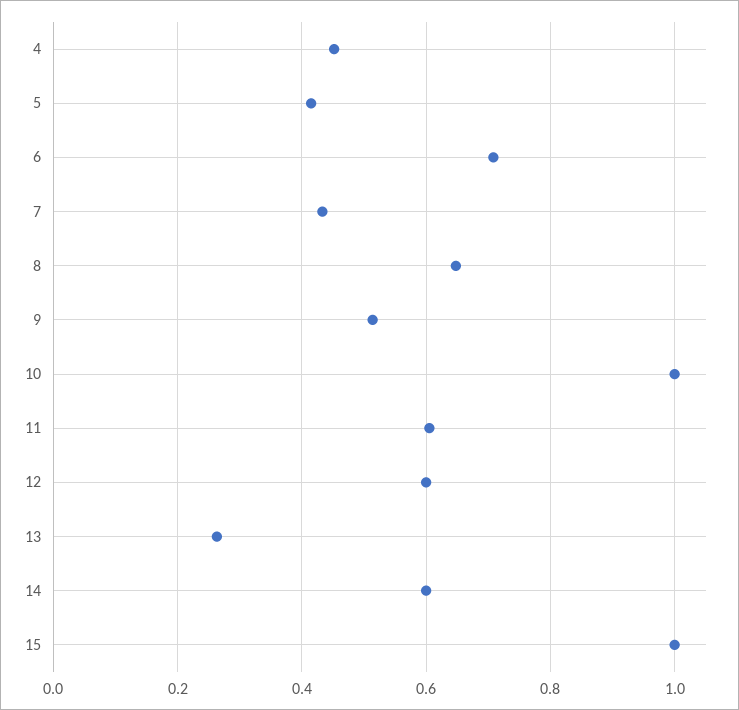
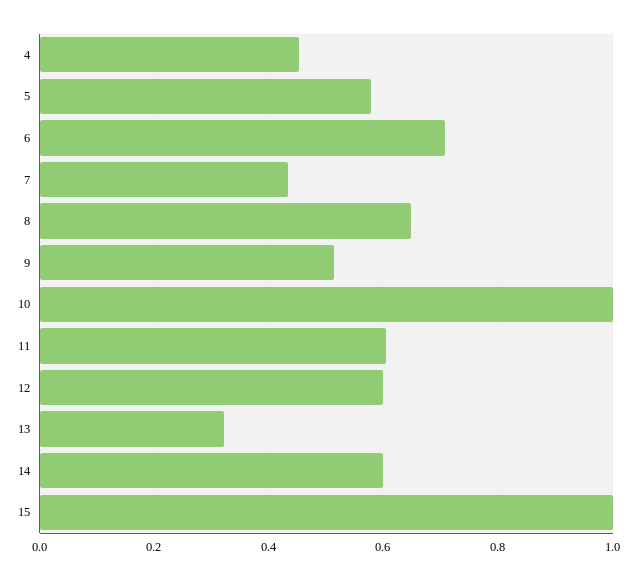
  {
    "4": 0.46,
-   "5": 0.42,
+   "5": 0.58,
    "6": 0.7,
    "7": 0.44,
    "8": 0.64,
    "9": 0.52,
    "10": 1,
    "11": 0.6,
    "12": 0.6,
-   "13": 0.26,
+   "13": 0.32,
    "14": 0.6,
    "15": 1
  }

